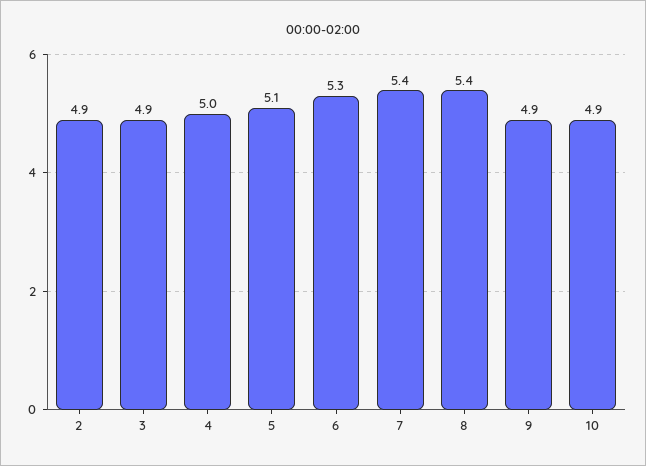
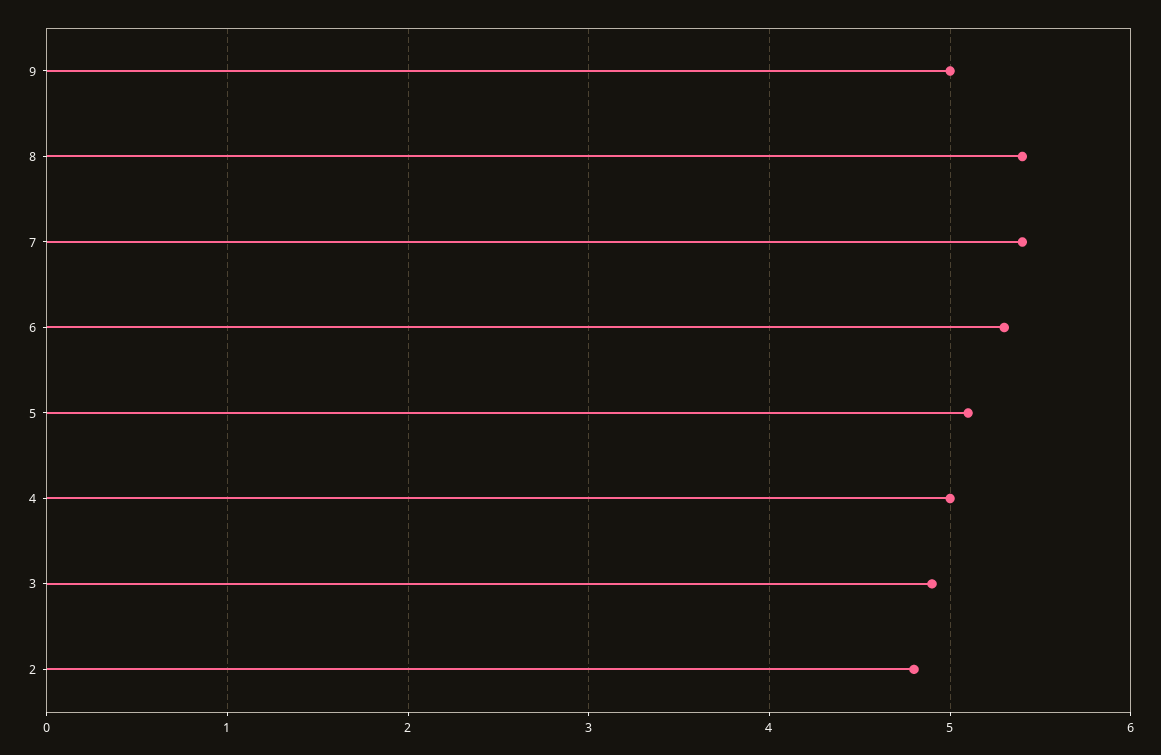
  {
-   "2": 4.9,
+   "2": 4.8,
    "3": 4.9,
    "4": 5,
    "5": 5.1,
    "6": 5.3,
    "7": 5.4,
    "8": 5.4,
-   "9": 4.9,
+   "9": 5
-   "10": 4.9
  }

